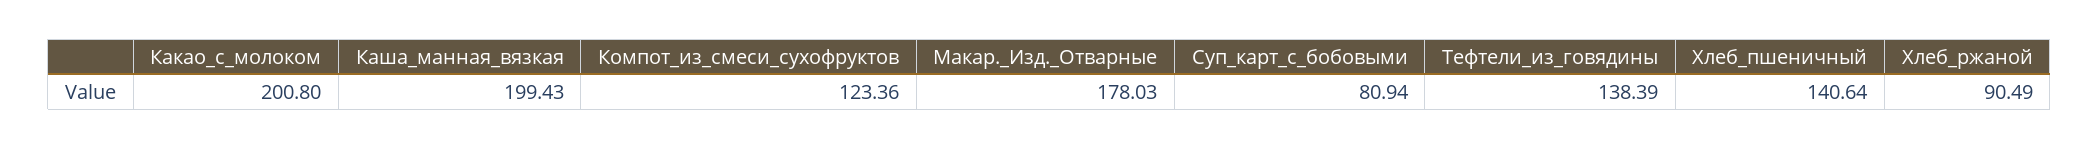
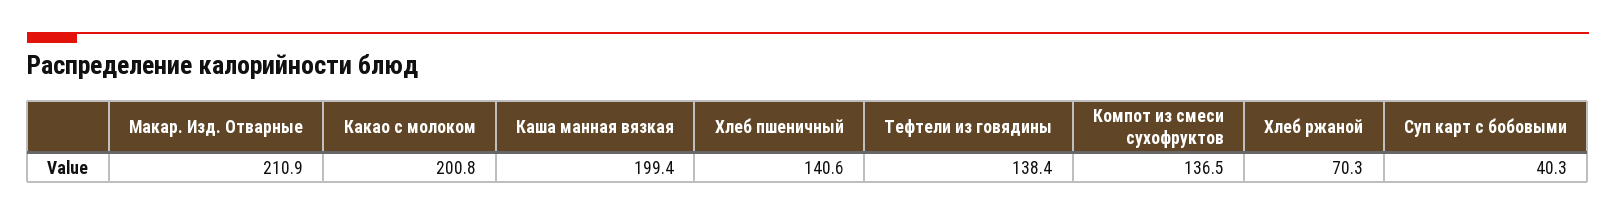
  {
    "Какао_с_молоком": 200.8,
    "Каша_манная_вязкая": 199.43,
-   "Компот_из_смеси_сухофруктов": 123.36,
+   "Компот_из_смеси_сухофруктов": 136.5,
-   "Макар._Изд._Отварные": 178.03,
+   "Макар._Изд._Отварные": 210.9,
-   "Суп_карт_с_бобовыми": 80.94,
+   "Суп_карт_с_бобовыми": 40.3,
    "Тефтели_из_говядины": 138.39,
    "Хлеб_пшеничный": 140.64,
-   "Хлеб_ржаной": 90.49
+   "Хлеб_ржаной": 70.3
  }

